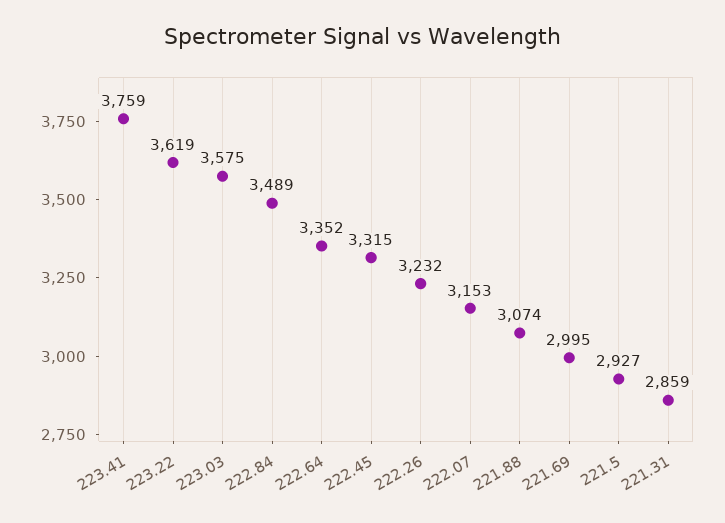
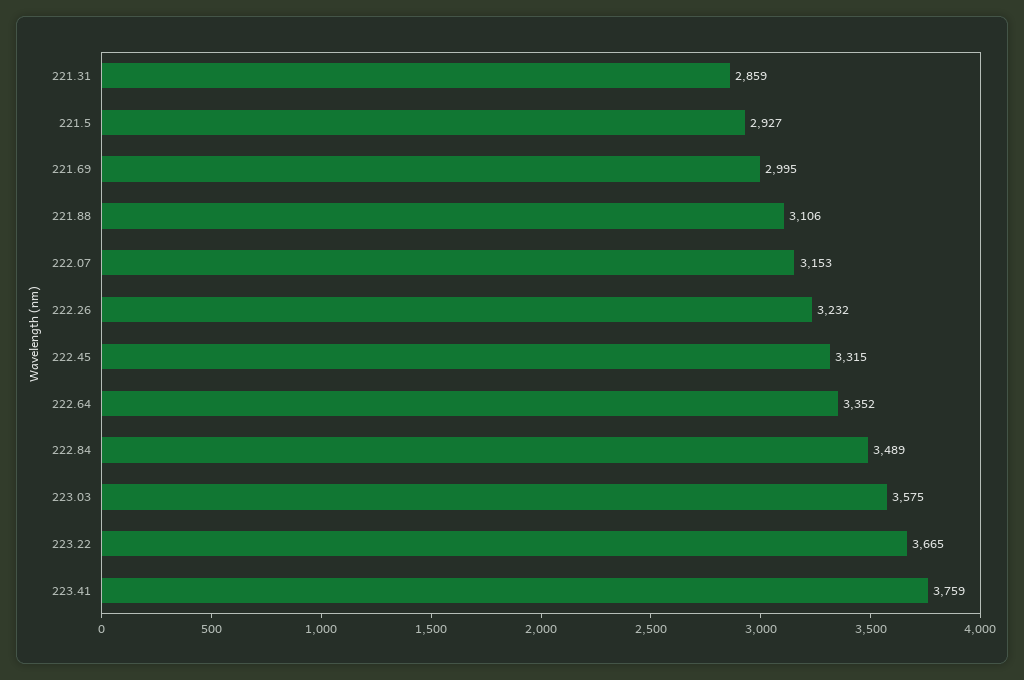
  {
    "223.41": 3759,
-   "223.22": 3619,
+   "223.22": 3665,
    "223.03": 3575,
    "222.84": 3489,
    "222.64": 3352,
    "222.45": 3315,
    "222.26": 3232,
    "222.07": 3153,
-   "221.88": 3074,
+   "221.88": 3106,
    "221.69": 2995,
    "221.5": 2927,
    "221.31": 2859
  }

